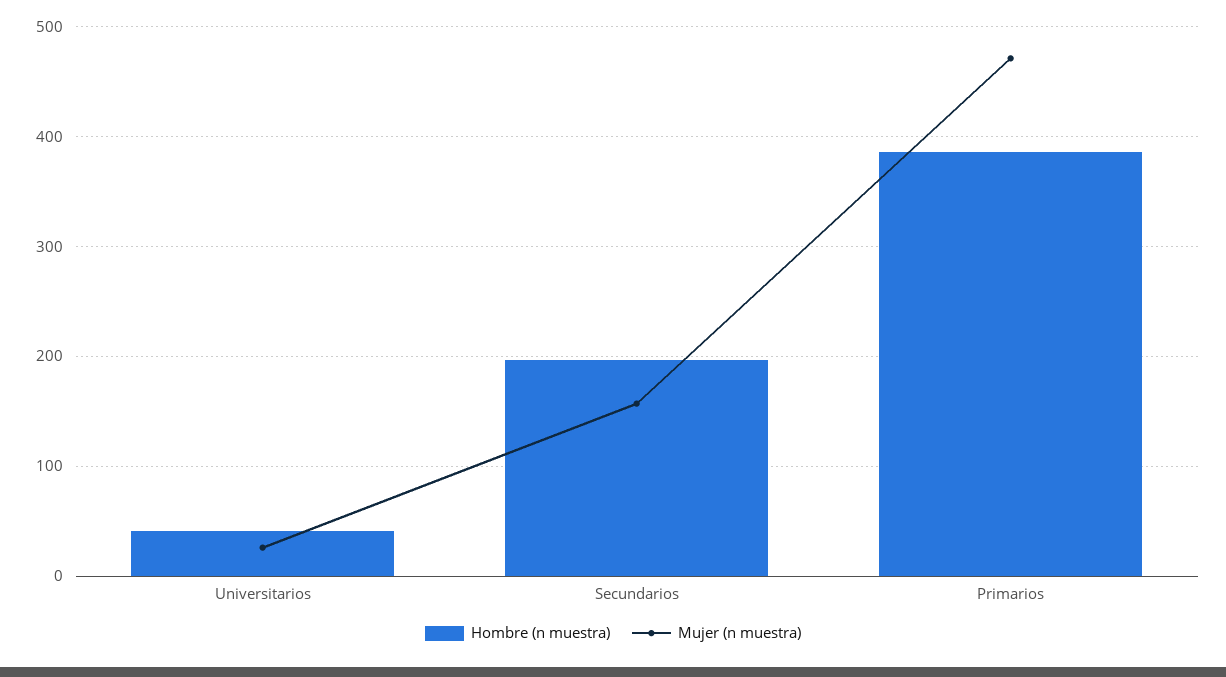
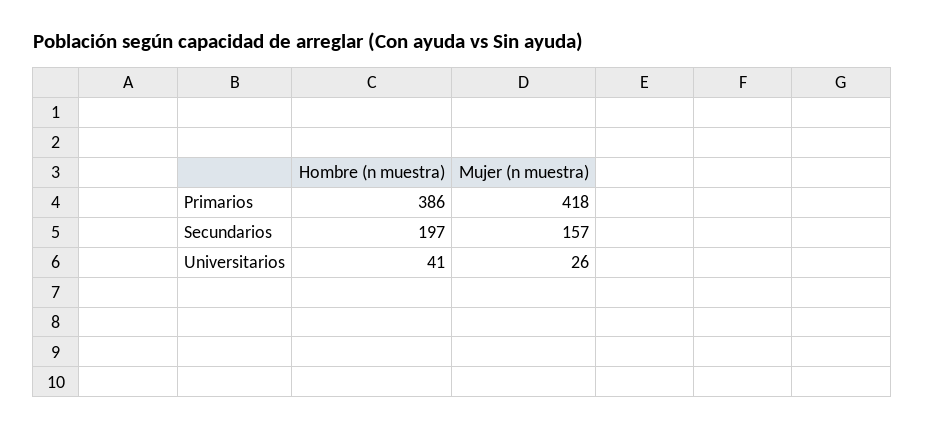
  {
    "Hombre (n muestra)": {
      "Universitarios": 41,
      "Secundarios": 197,
      "Primarios": 386
    },
    "Mujer (n muestra)": {
      "Universitarios": 26,
      "Secundarios": 157,
-     "Primarios": 470
+     "Primarios": 418
    }
  }

